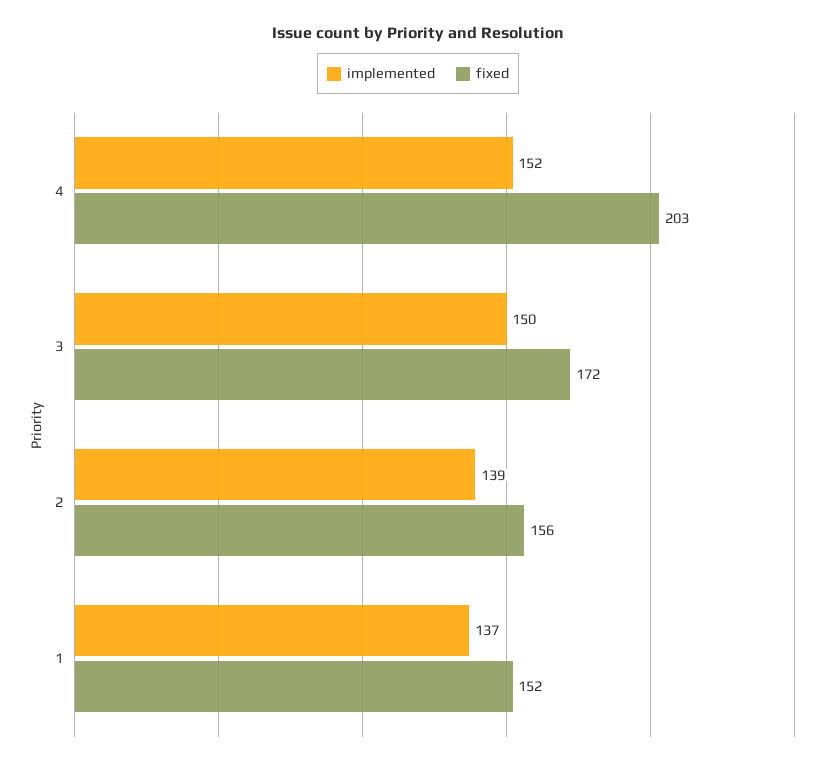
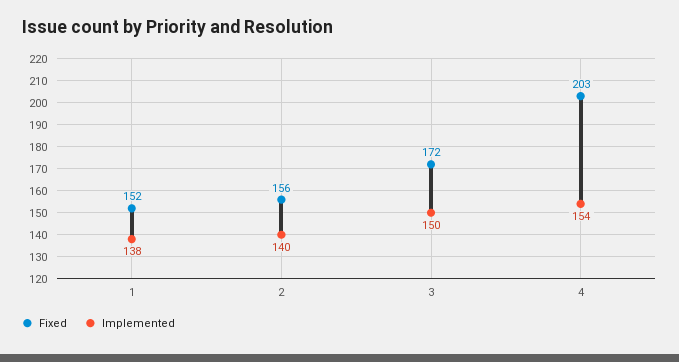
  {
    "implemented": {
-     "4": 152,
+     "4": 154,
      "3": 150,
-     "2": 139,
+     "2": 140,
-     "1": 137
+     "1": 138
    },
    "fixed": {
      "4": 203,
      "3": 172,
      "2": 156,
      "1": 152
    }
  }

